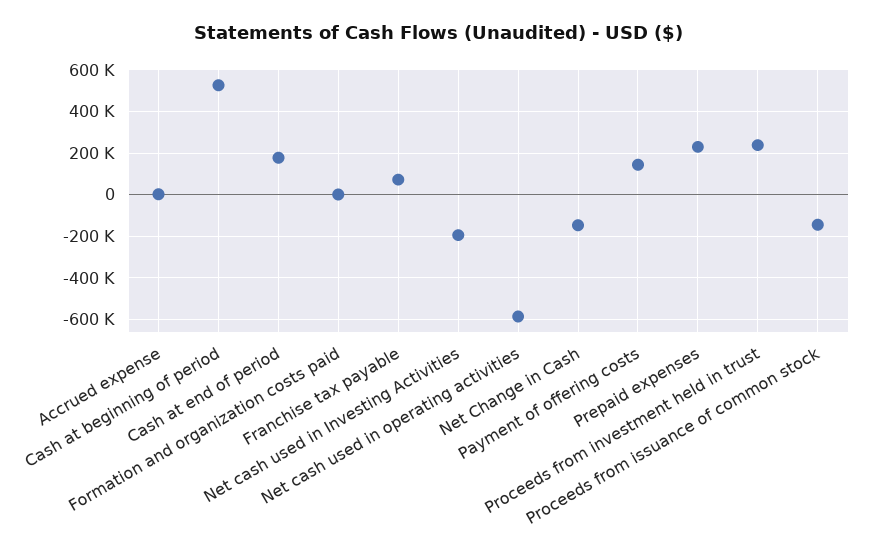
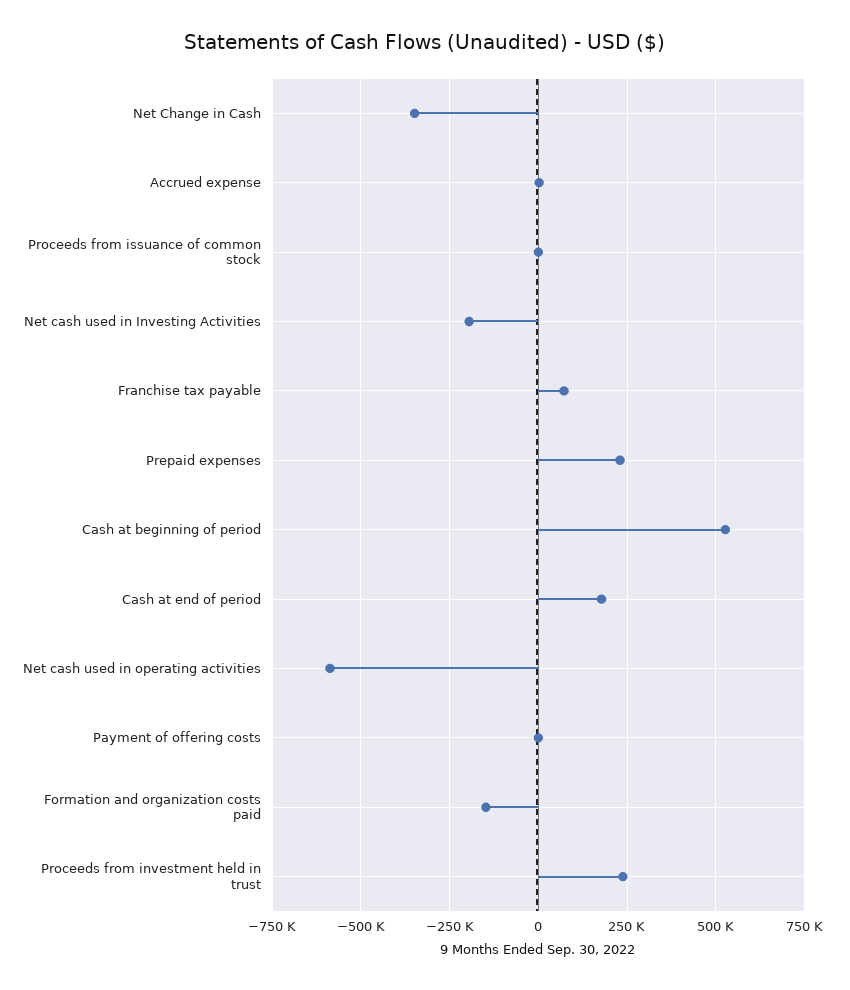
  {
    "Accrued expense": 0,
    "Cash at beginning of period": 525000,
    "Cash at end of period": 175000,
-   "Formation and organization costs paid": 0,
+   "Formation and organization costs paid": -150000,
    "Franchise tax payable": 75000,
    "Net cash used in Investing Activities": -200000,
    "Net cash used in operating activities": -575000,
-   "Net Change in Cash": -150000,
+   "Net Change in Cash": -350000,
-   "Payment of offering costs": 150000,
+   "Payment of offering costs": 0,
    "Prepaid expenses": 225000,
    "Proceeds from investment held in trust": 250000,
-   "Proceeds from issuance of common stock": -150000
+   "Proceeds from issuance of common stock": 0
  }

